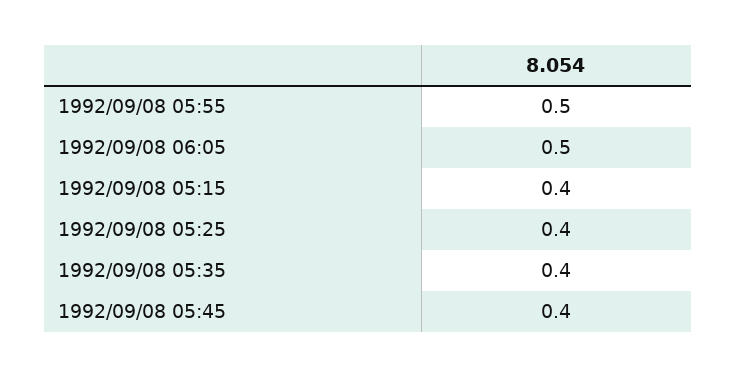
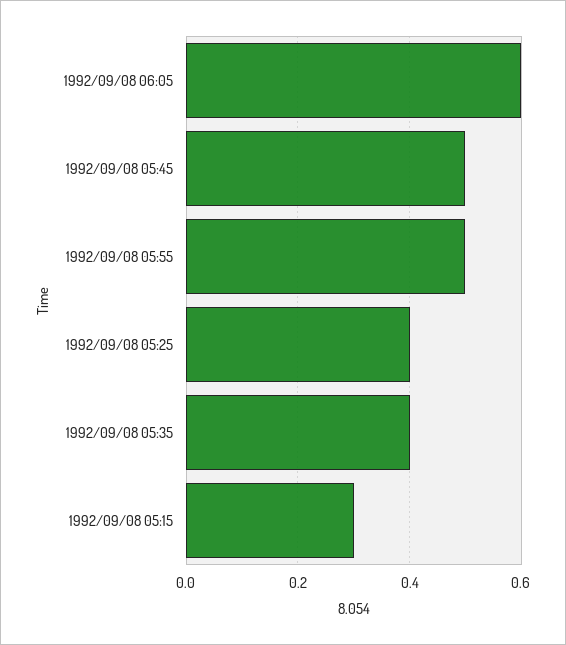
  {
    "1992/09/08 05:55": 0.5,
-   "1992/09/08 06:05": 0.5,
+   "1992/09/08 06:05": 0.6,
-   "1992/09/08 05:15": 0.4,
+   "1992/09/08 05:15": 0.3,
    "1992/09/08 05:25": 0.4,
    "1992/09/08 05:35": 0.4,
-   "1992/09/08 05:45": 0.4
+   "1992/09/08 05:45": 0.5
  }

